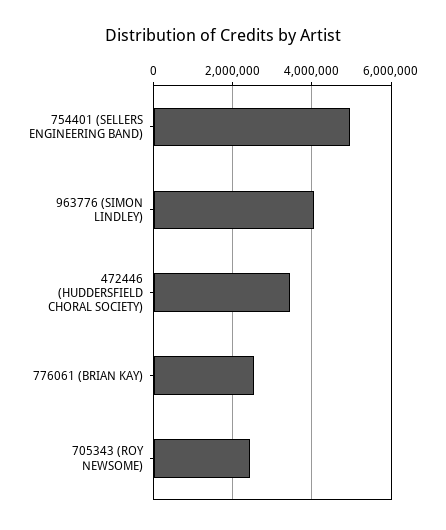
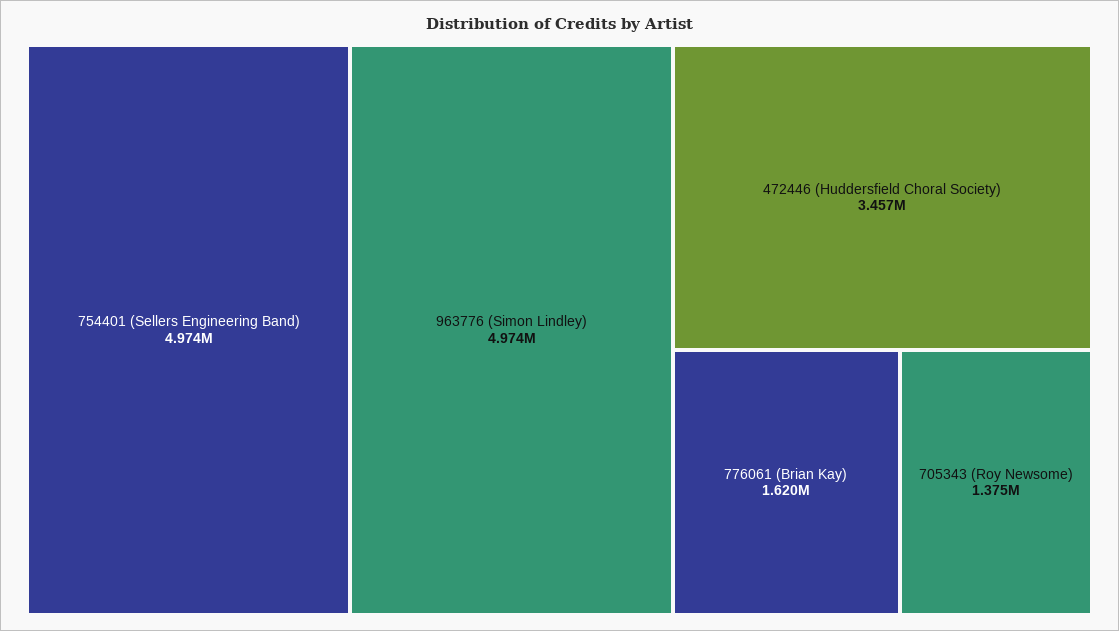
  {
    "754401 (SELLERS ENGINEERING BAND)": 4974000,
-   "963776 (SIMON LINDLEY)": 4000000,
+   "963776 (SIMON LINDLEY)": 4974000,
    "472446 (HUDDERSFIELD CHORAL SOCIETY)": 3457000,
-   "776061 (BRIAN KAY)": 2600000,
+   "776061 (BRIAN KAY)": 1620000,
-   "705343 (ROY NEWSOME)": 2400000
+   "705343 (ROY NEWSOME)": 1375000
  }

